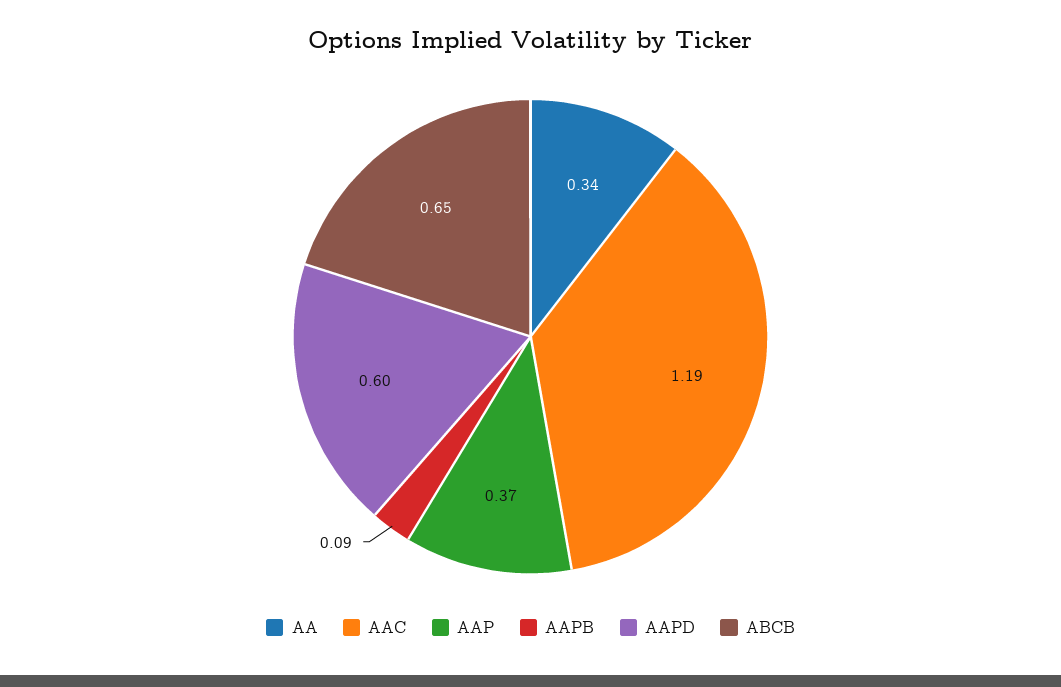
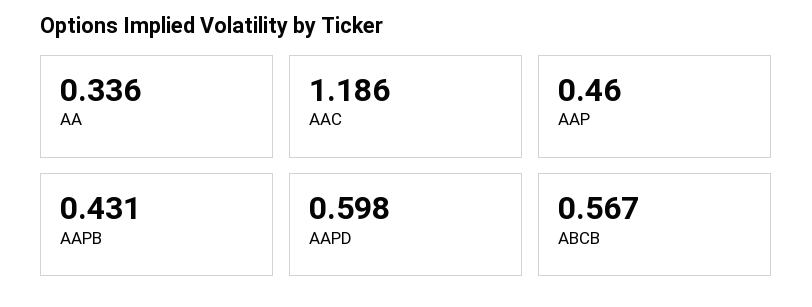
  {
    "AA": 0.336,
    "AAC": 1.186,
-   "AAP": 0.37,
+   "AAP": 0.46,
-   "AAPB": 0.09,
+   "AAPB": 0.431,
    "AAPD": 0.598,
-   "ABCB": 0.65
+   "ABCB": 0.567
  }

